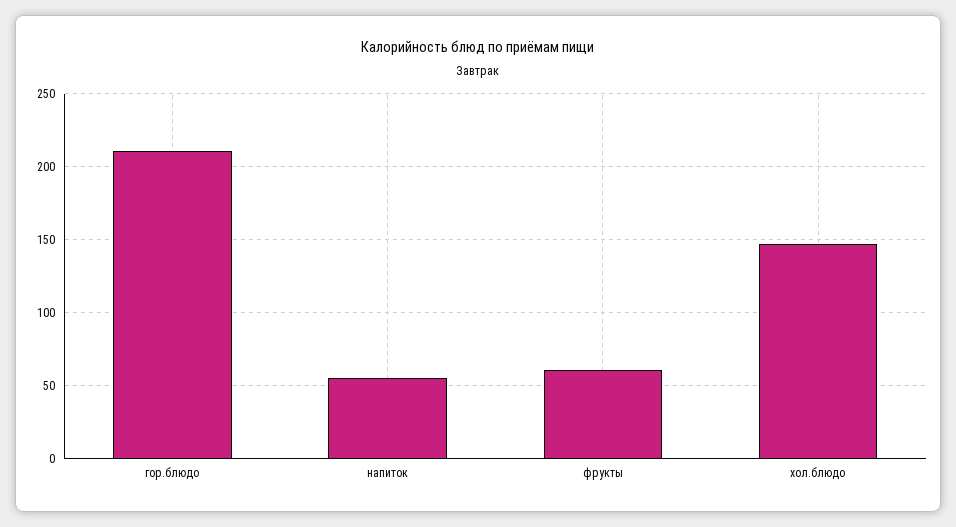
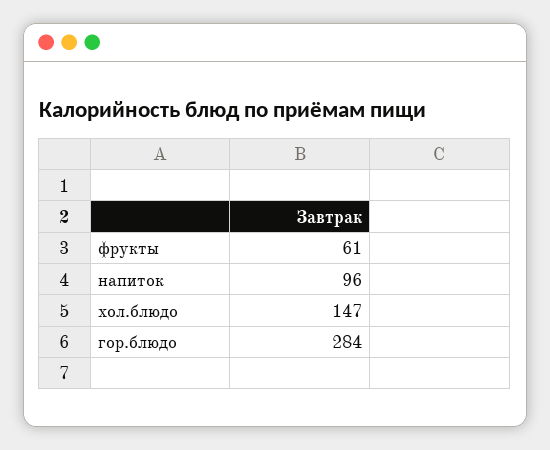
  {
-   "гор.блюдо": 210,
+   "гор.блюдо": 284,
-   "напиток": 55,
+   "напиток": 96,
    "фрукты": 61,
    "хол.блюдо": 147
  }

